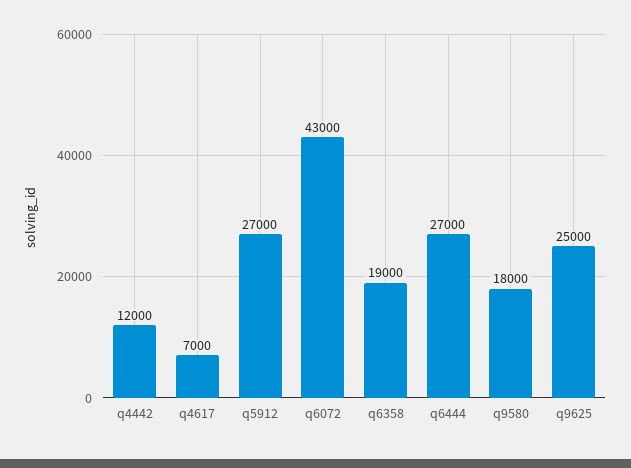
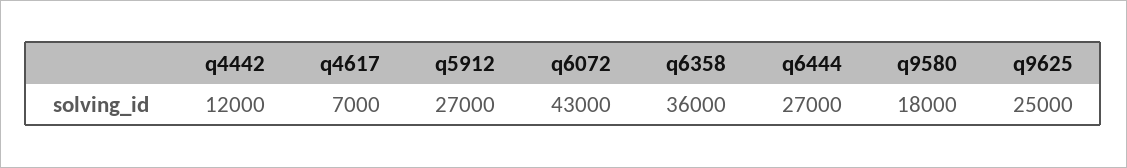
  {
    "q4442": 12000,
    "q4617": 7000,
    "q5912": 27000,
    "q6072": 43000,
-   "q6358": 19000,
+   "q6358": 36000,
    "q6444": 27000,
    "q9580": 18000,
    "q9625": 25000
  }

